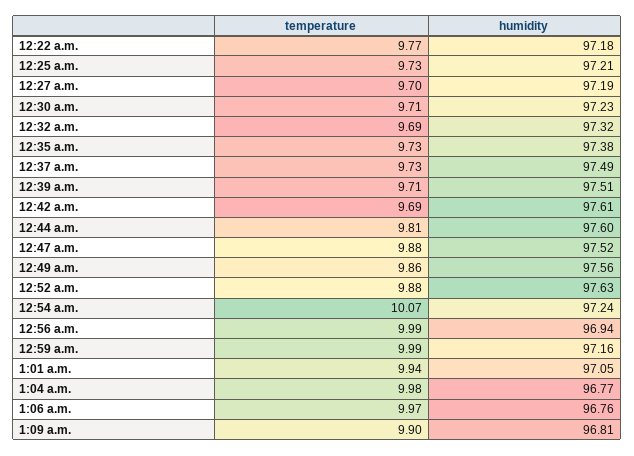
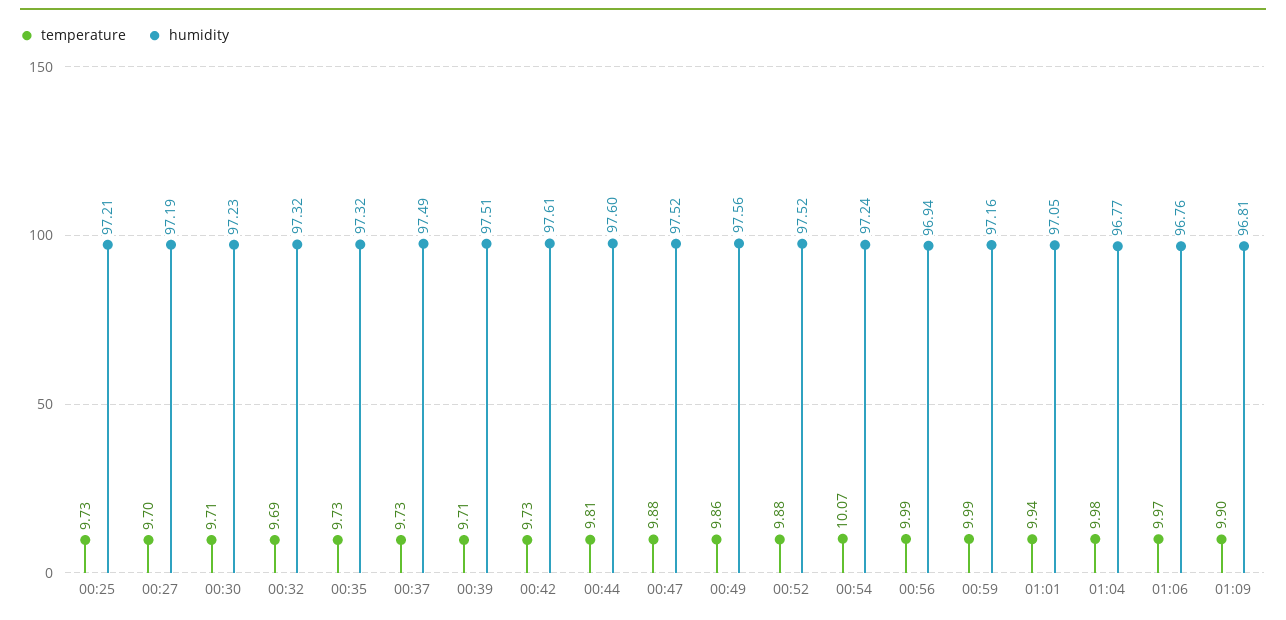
  {
    "temperature": {
-     "12:22 a.m.": 9.77,
      "12:25 a.m.": 9.73,
      "12:27 a.m.": 9.7,
      "12:30 a.m.": 9.71,
      "12:32 a.m.": 9.69,
      "12:35 a.m.": 9.73,
      "12:37 a.m.": 9.73,
      "12:39 a.m.": 9.71,
-     "12:42 a.m.": 9.69,
+     "12:42 a.m.": 9.73,
      "12:44 a.m.": 9.81,
      "12:47 a.m.": 9.88,
      "12:49 a.m.": 9.86,
      "12:52 a.m.": 9.88,
      "12:54 a.m.": 10.07,
      "12:56 a.m.": 9.99,
      "12:59 a.m.": 9.99,
      "1:01 a.m.": 9.94,
      "1:04 a.m.": 9.98,
      "1:06 a.m.": 9.97,
      "1:09 a.m.": 9.9
    },
    "humidity": {
-     "12:22 a.m.": 97.18,
      "12:25 a.m.": 97.21,
      "12:27 a.m.": 97.19,
      "12:30 a.m.": 97.23,
      "12:32 a.m.": 97.32,
-     "12:35 a.m.": 97.38,
+     "12:35 a.m.": 97.32,
      "12:37 a.m.": 97.49,
      "12:39 a.m.": 97.51,
      "12:42 a.m.": 97.61,
      "12:44 a.m.": 97.6,
      "12:47 a.m.": 97.52,
      "12:49 a.m.": 97.56,
-     "12:52 a.m.": 97.63,
+     "12:52 a.m.": 97.52,
      "12:54 a.m.": 97.24,
      "12:56 a.m.": 96.94,
      "12:59 a.m.": 97.16,
      "1:01 a.m.": 97.05,
      "1:04 a.m.": 96.77,
      "1:06 a.m.": 96.76,
      "1:09 a.m.": 96.81
    }
  }

